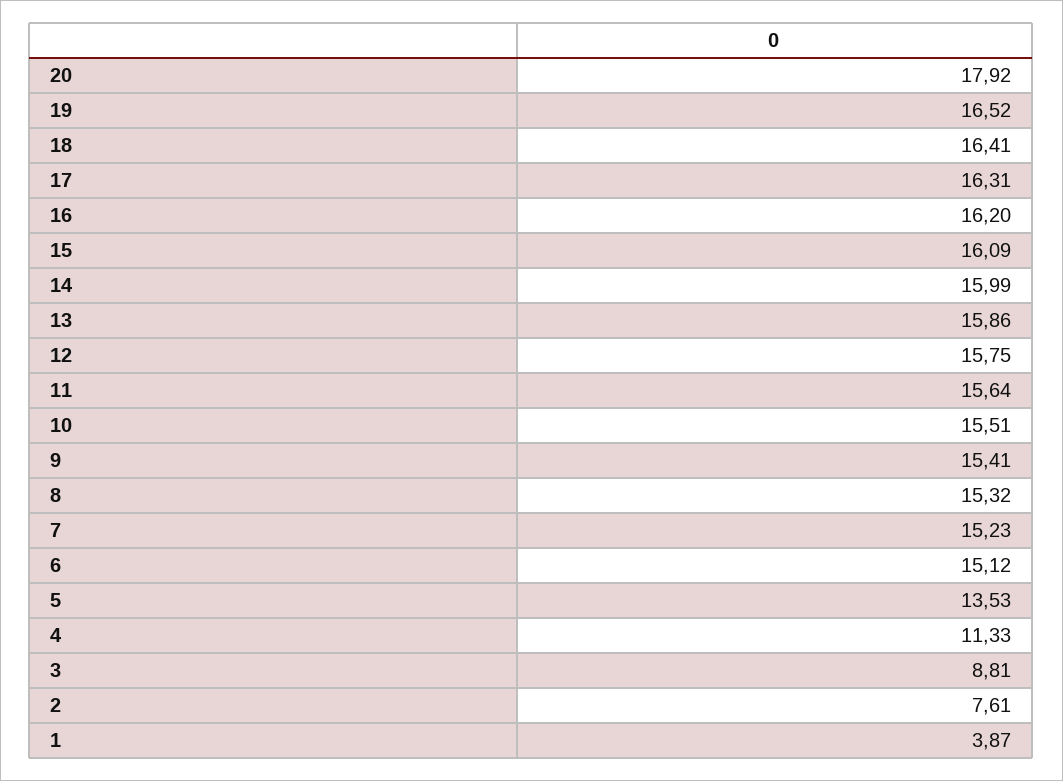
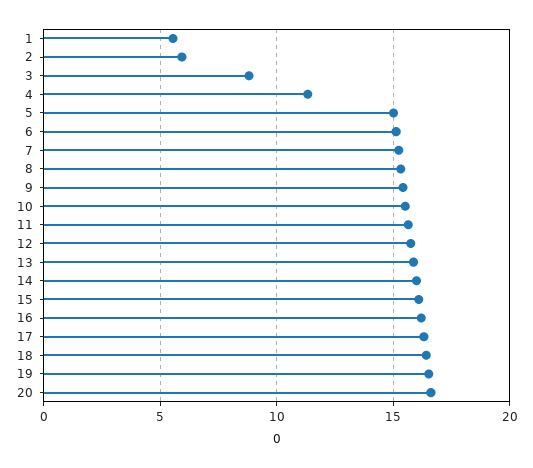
  {
-   "20": 17.92,
+   "20": 16.5,
    "19": 16.52,
    "18": 16.41,
    "17": 16.31,
    "16": 16.2,
    "15": 16.09,
    "14": 15.99,
    "13": 15.86,
    "12": 15.75,
    "11": 15.64,
    "10": 15.51,
    "9": 15.41,
    "8": 15.32,
    "7": 15.23,
    "6": 15.12,
-   "5": 13.53,
+   "5": 15,
    "4": 11.33,
    "3": 8.81,
-   "2": 7.61,
+   "2": 6,
-   "1": 3.87
+   "1": 5.5
  }

